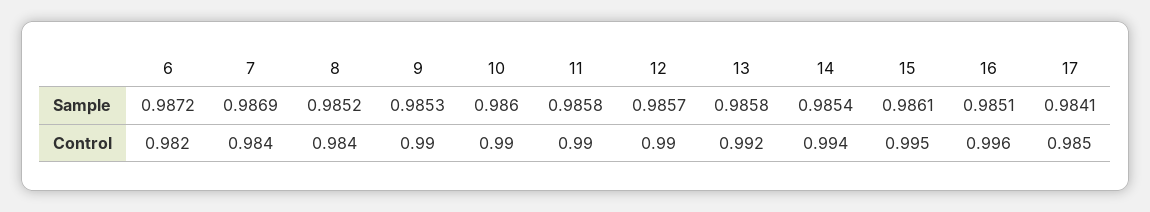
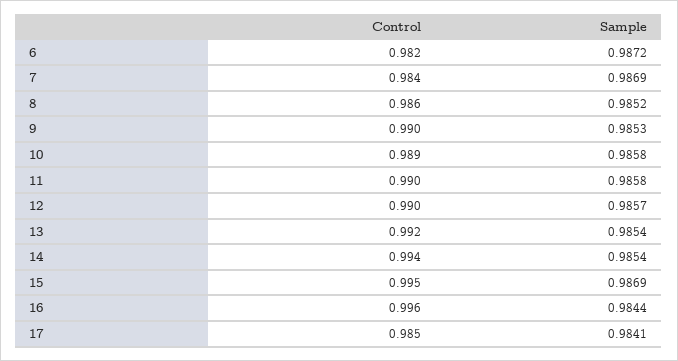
  {
    "6": {
      "Sample": 0.9872,
      "Control": 0.982
    },
    "7": {
      "Sample": 0.9869,
      "Control": 0.984
    },
    "8": {
      "Sample": 0.9852,
-     "Control": 0.984
+     "Control": 0.986
    },
    "9": {
      "Sample": 0.9853,
      "Control": 0.99
    },
    "10": {
-     "Sample": 0.986,
+     "Sample": 0.9858,
-     "Control": 0.99
+     "Control": 0.989
    },
    "11": {
      "Sample": 0.9858,
      "Control": 0.99
    },
    "12": {
      "Sample": 0.9857,
      "Control": 0.99
    },
    "13": {
-     "Sample": 0.9858,
+     "Sample": 0.9854,
      "Control": 0.992
    },
    "14": {
      "Sample": 0.9854,
      "Control": 0.994
    },
    "15": {
-     "Sample": 0.9861,
+     "Sample": 0.9869,
      "Control": 0.995
    },
    "16": {
-     "Sample": 0.9851,
+     "Sample": 0.9844,
      "Control": 0.996
    },
    "17": {
      "Sample": 0.9841,
      "Control": 0.985
    }
  }

